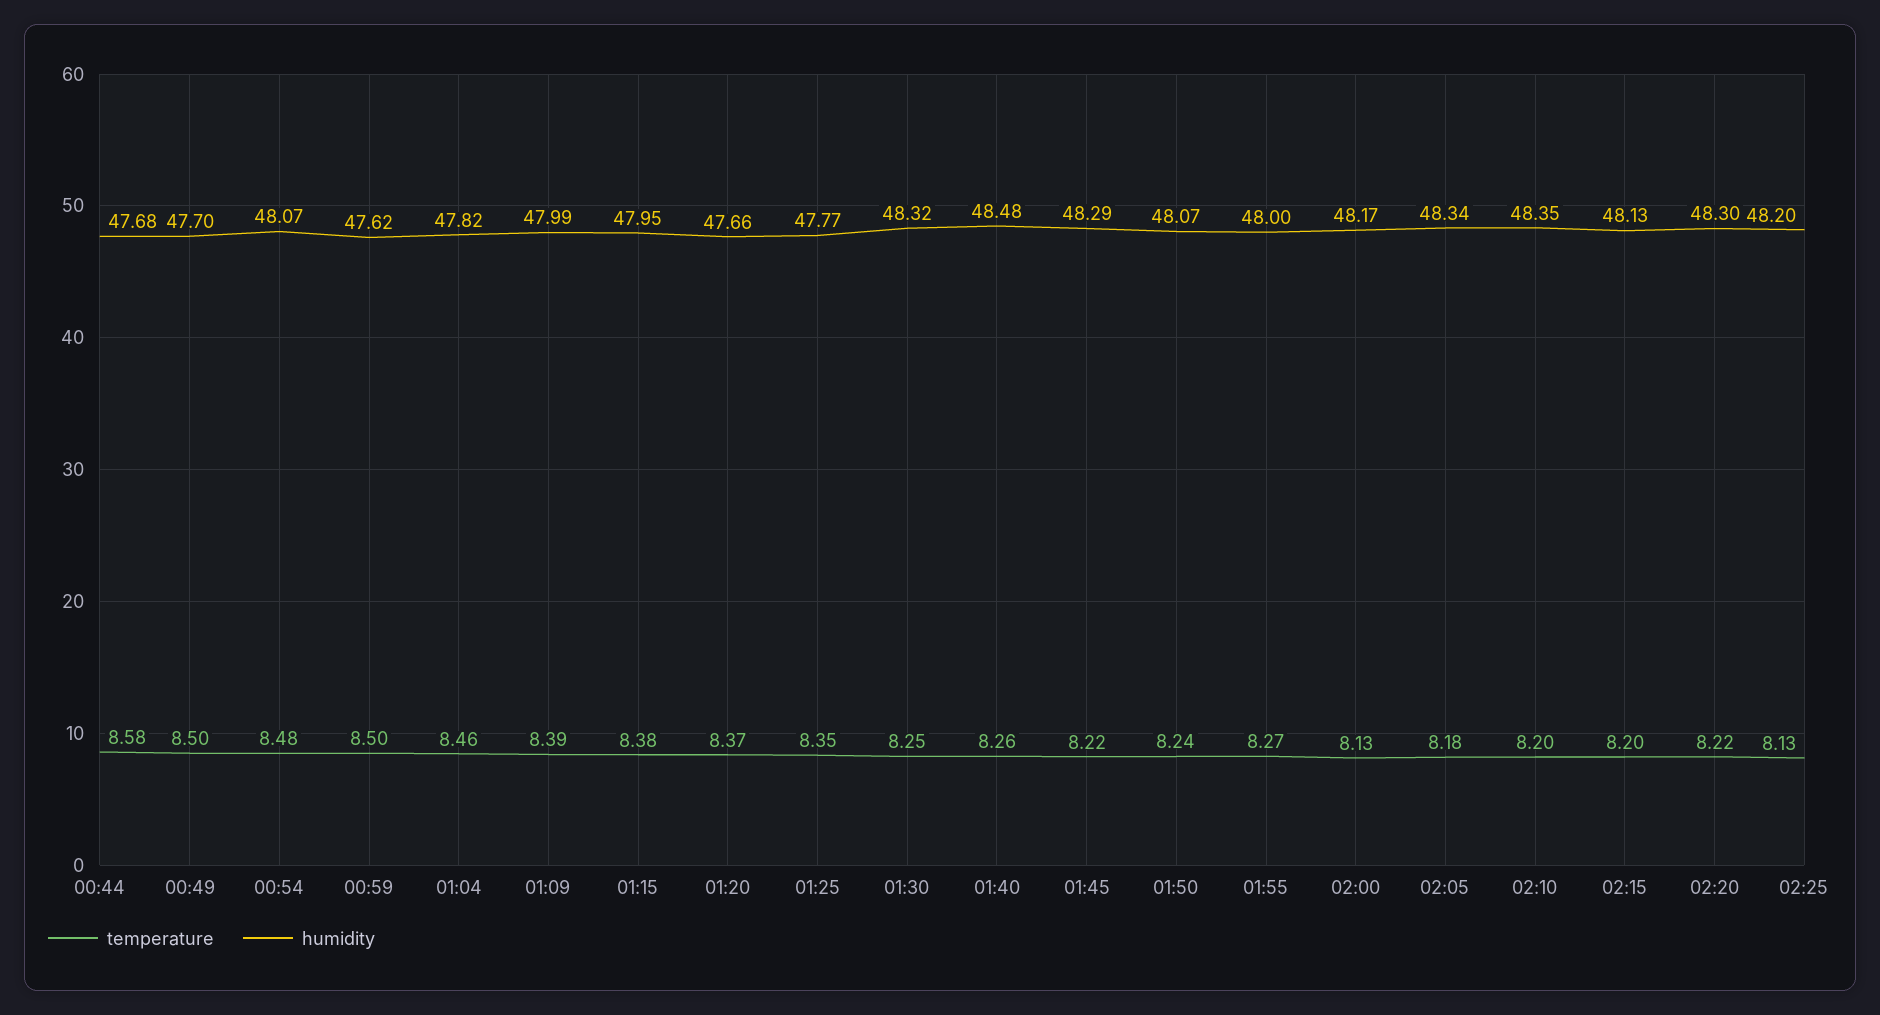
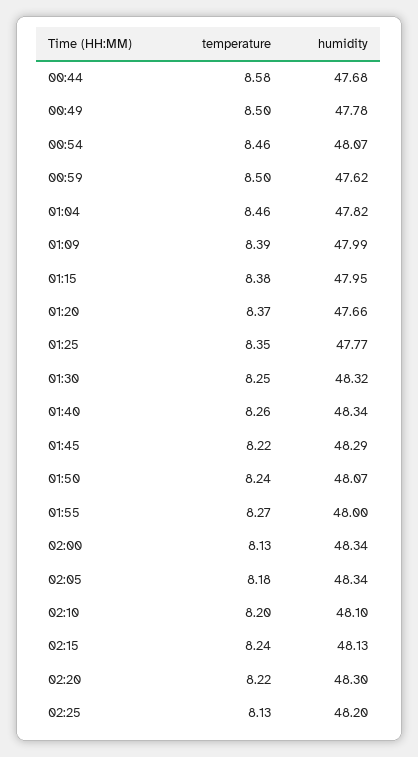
  {
    "temperature": {
      "00:44": 8.58,
      "00:49": 8.5,
-     "00:54": 8.48,
+     "00:54": 8.46,
      "00:59": 8.5,
      "01:04": 8.46,
      "01:09": 8.39,
      "01:15": 8.38,
      "01:20": 8.37,
      "01:25": 8.35,
      "01:30": 8.25,
      "01:40": 8.26,
      "01:45": 8.22,
      "01:50": 8.24,
      "01:55": 8.27,
      "02:00": 8.13,
      "02:05": 8.18,
      "02:10": 8.2,
-     "02:15": 8.2,
+     "02:15": 8.24,
      "02:20": 8.22,
      "02:25": 8.13
    },
    "humidity": {
      "00:44": 47.68,
-     "00:49": 47.7,
+     "00:49": 47.78,
      "00:54": 48.07,
      "00:59": 47.62,
      "01:04": 47.82,
      "01:09": 47.99,
      "01:15": 47.95,
      "01:20": 47.66,
      "01:25": 47.77,
      "01:30": 48.32,
-     "01:40": 48.48,
+     "01:40": 48.34,
      "01:45": 48.29,
      "01:50": 48.07,
      "01:55": 48,
-     "02:00": 48.17,
+     "02:00": 48.34,
      "02:05": 48.34,
-     "02:10": 48.35,
+     "02:10": 48.1,
      "02:15": 48.13,
      "02:20": 48.3,
      "02:25": 48.2
    }
  }

